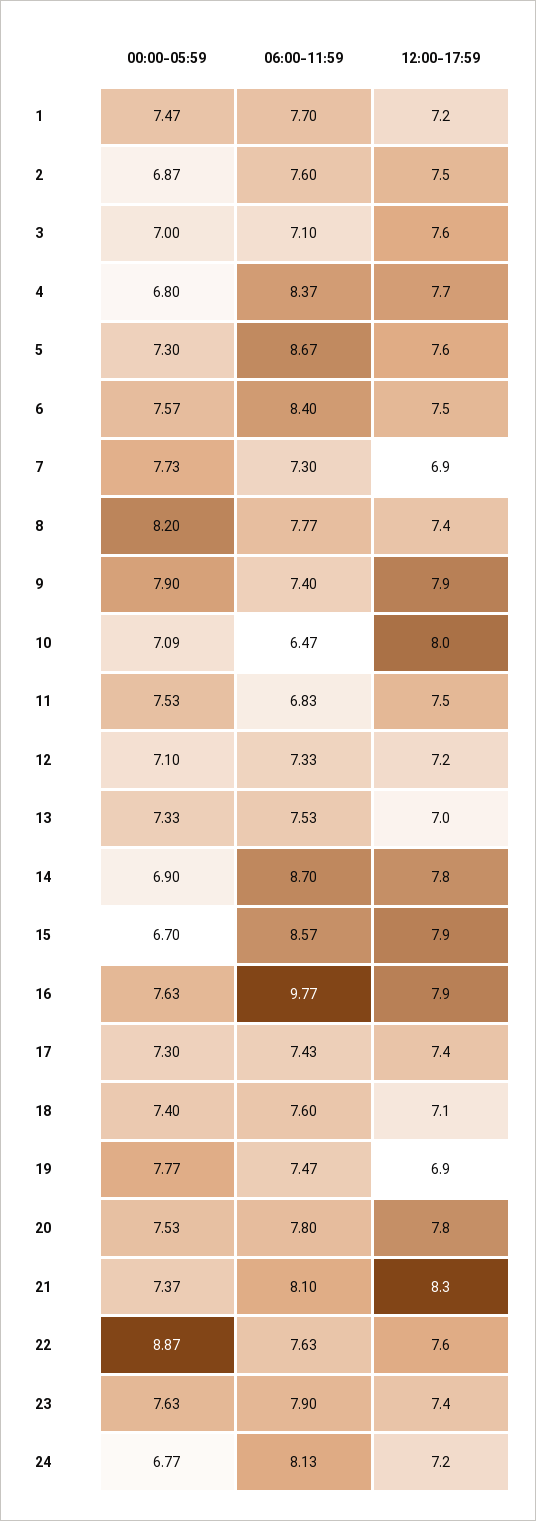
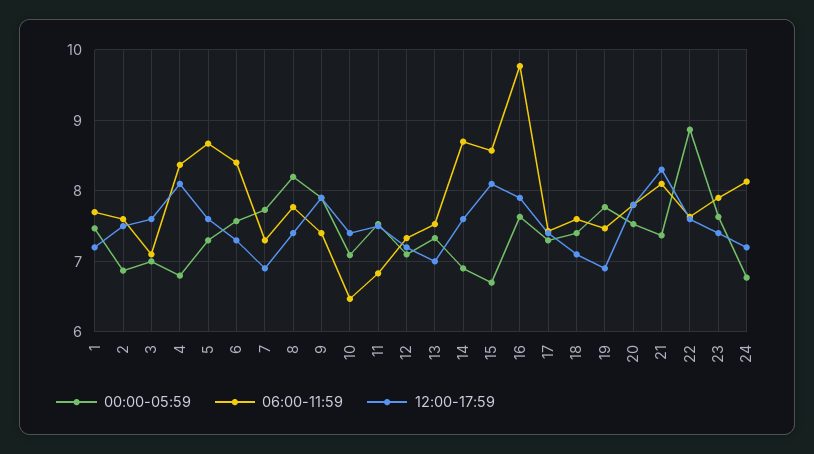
  {
    "00:00-05:59": {
      "1": 7.47,
      "2": 6.87,
      "3": 7,
      "4": 6.8,
      "5": 7.3,
      "6": 7.57,
      "7": 7.73,
      "8": 8.2,
      "9": 7.9,
      "10": 7.09,
      "11": 7.53,
      "12": 7.1,
      "13": 7.33,
      "14": 6.9,
      "15": 6.7,
      "16": 7.63,
      "17": 7.3,
      "18": 7.4,
      "19": 7.77,
      "20": 7.53,
      "21": 7.37,
      "22": 8.87,
      "23": 7.63,
      "24": 6.77
    },
    "06:00-11:59": {
      "1": 7.7,
      "2": 7.6,
      "3": 7.1,
      "4": 8.37,
      "5": 8.67,
      "6": 8.4,
      "7": 7.3,
      "8": 7.77,
      "9": 7.4,
      "10": 6.47,
      "11": 6.83,
      "12": 7.33,
      "13": 7.53,
      "14": 8.7,
      "15": 8.57,
      "16": 9.77,
      "17": 7.43,
      "18": 7.6,
      "19": 7.47,
      "20": 7.8,
      "21": 8.1,
      "22": 7.63,
      "23": 7.9,
      "24": 8.13
    },
    "12:00-17:59": {
      "1": 7.2,
      "2": 7.5,
      "3": 7.6,
-     "4": 7.7,
+     "4": 8.1,
      "5": 7.6,
-     "6": 7.5,
+     "6": 7.3,
      "7": 6.9,
      "8": 7.4,
      "9": 7.9,
-     "10": 8,
+     "10": 7.4,
      "11": 7.5,
      "12": 7.2,
      "13": 7,
-     "14": 7.8,
+     "14": 7.6,
-     "15": 7.9,
+     "15": 8.1,
      "16": 7.9,
      "17": 7.4,
      "18": 7.1,
      "19": 6.9,
      "20": 7.8,
      "21": 8.3,
      "22": 7.6,
      "23": 7.4,
      "24": 7.2
    }
  }

